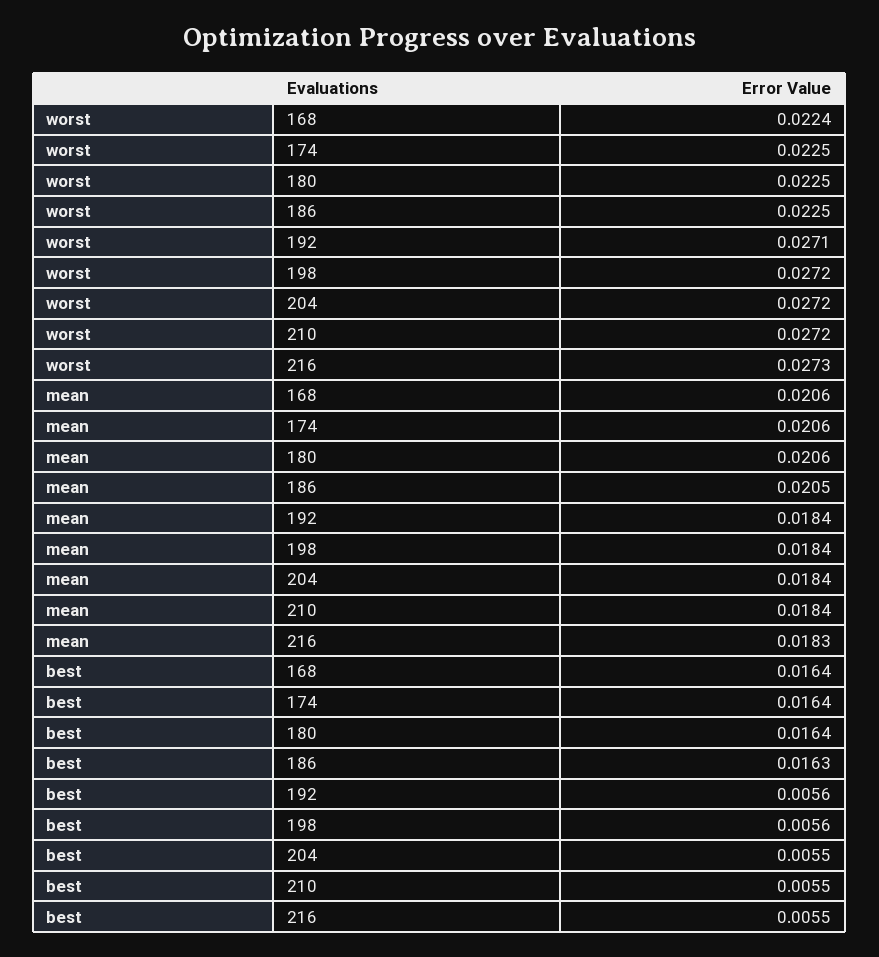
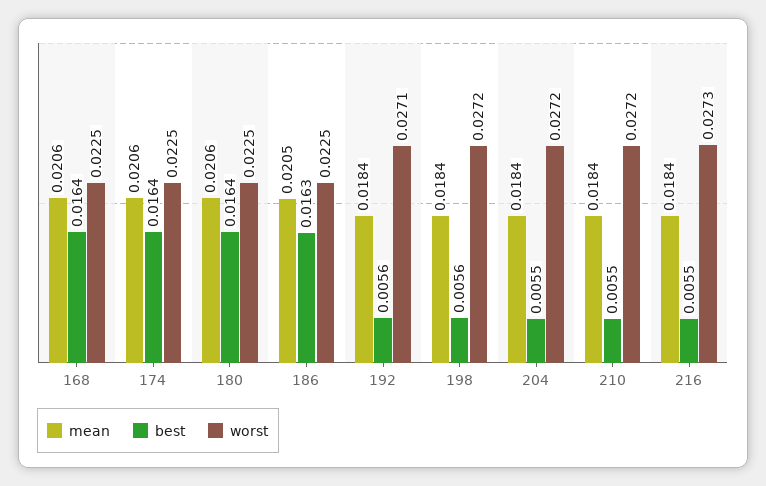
  {
    "worst": {
-     "168": 0.0224,
+     "168": 0.0225,
      "174": 0.0225,
      "180": 0.0225,
      "186": 0.0225,
      "192": 0.0271,
      "198": 0.0272,
      "204": 0.0272,
      "210": 0.0272,
      "216": 0.0273
    },
    "mean": {
      "168": 0.0206,
      "174": 0.0206,
      "180": 0.0206,
      "186": 0.0205,
      "192": 0.0184,
      "198": 0.0184,
      "204": 0.0184,
      "210": 0.0184,
-     "216": 0.0183
+     "216": 0.0184
    },
    "best": {
      "168": 0.0164,
      "174": 0.0164,
      "180": 0.0164,
      "186": 0.0163,
      "192": 0.0056,
      "198": 0.0056,
      "204": 0.0055,
      "210": 0.0055,
      "216": 0.0055
    }
  }

